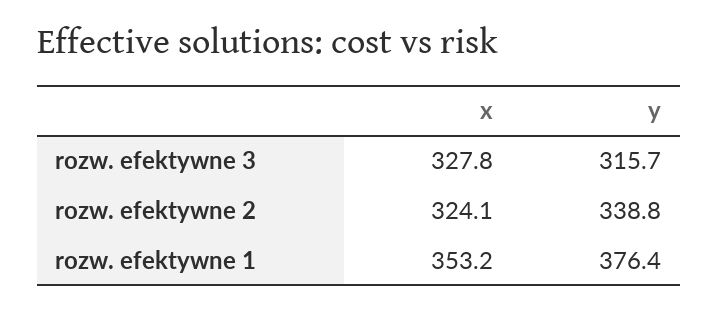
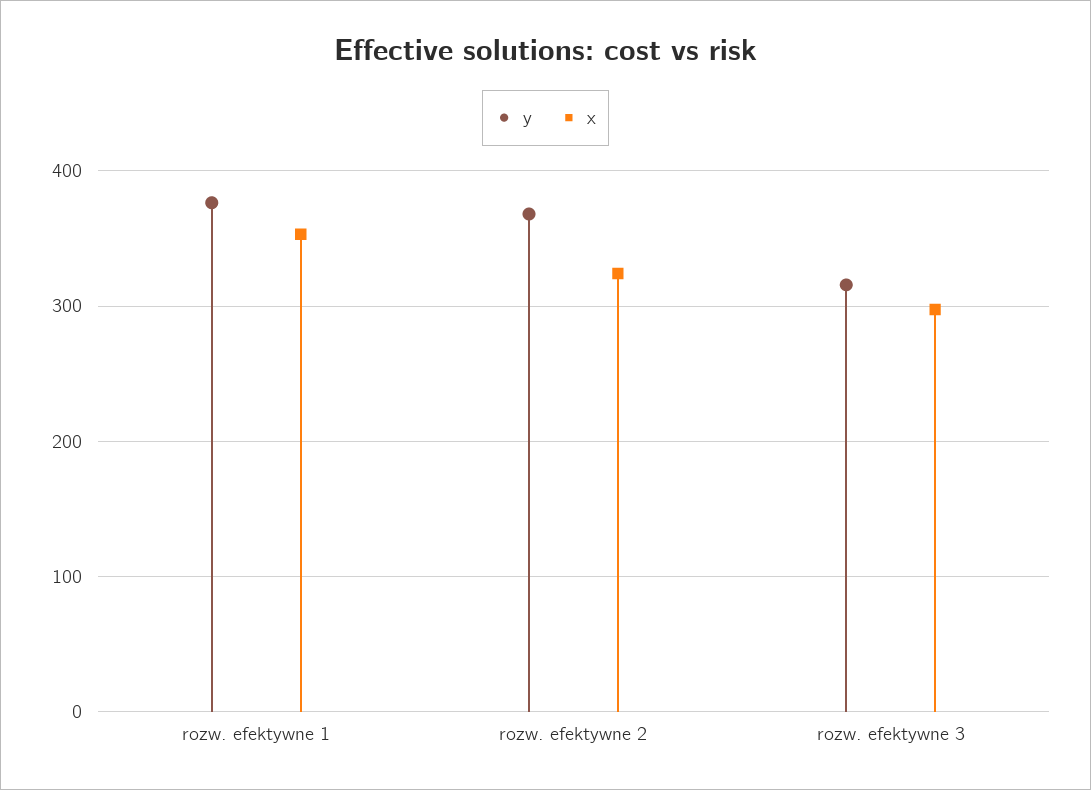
  {
    "x": {
-     "rozw. efektywne 3": 327.8,
+     "rozw. efektywne 3": 300,
      "rozw. efektywne 2": 324.1,
      "rozw. efektywne 1": 353.2
    },
    "y": {
      "rozw. efektywne 3": 315.7,
-     "rozw. efektywne 2": 338.8,
+     "rozw. efektywne 2": 370,
      "rozw. efektywne 1": 376.4
    }
  }

